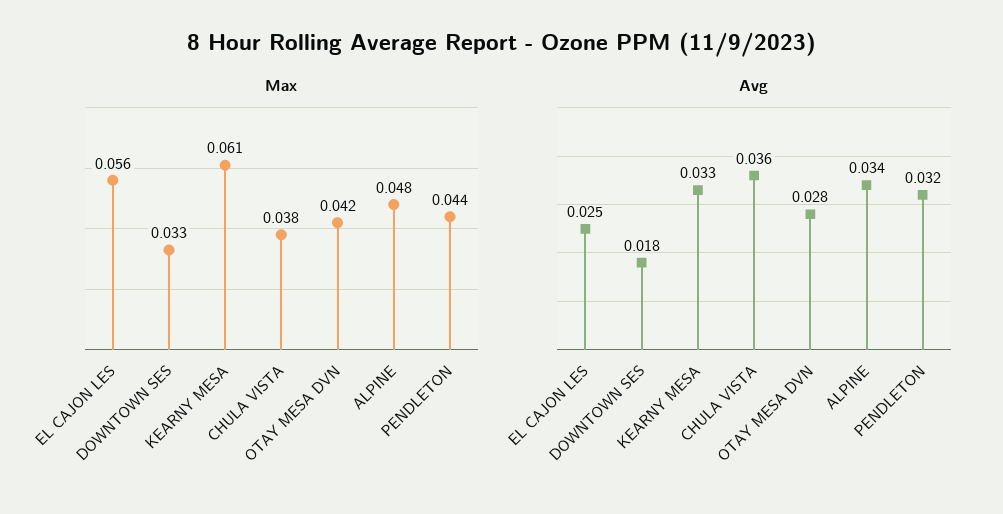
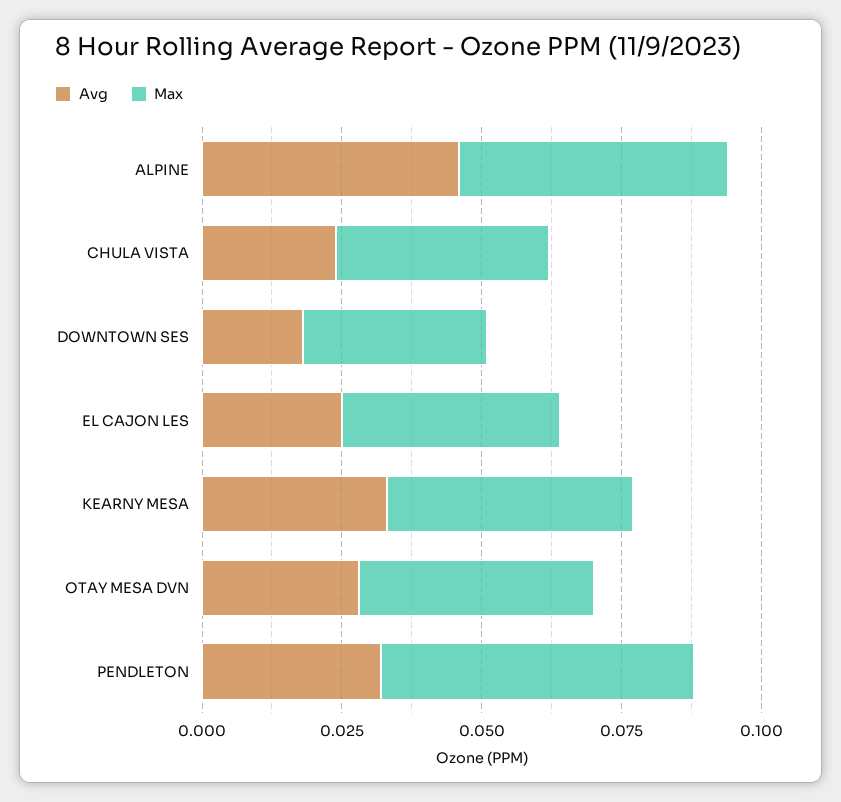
  {
    "Max": {
-     "EL CAJON LES": 0.056,
+     "EL CAJON LES": 0.04,
      "DOWNTOWN SES": 0.033,
-     "KEARNY MESA": 0.061,
+     "KEARNY MESA": 0.045,
      "CHULA VISTA": 0.038,
      "OTAY MESA DVN": 0.042,
      "ALPINE": 0.048,
-     "PENDLETON": 0.044
+     "PENDLETON": 0.055
    },
    "Avg": {
      "EL CAJON LES": 0.025,
      "DOWNTOWN SES": 0.018,
      "KEARNY MESA": 0.033,
-     "CHULA VISTA": 0.036,
+     "CHULA VISTA": 0.025,
      "OTAY MESA DVN": 0.028,
-     "ALPINE": 0.034,
+     "ALPINE": 0.045,
      "PENDLETON": 0.032
    }
  }

